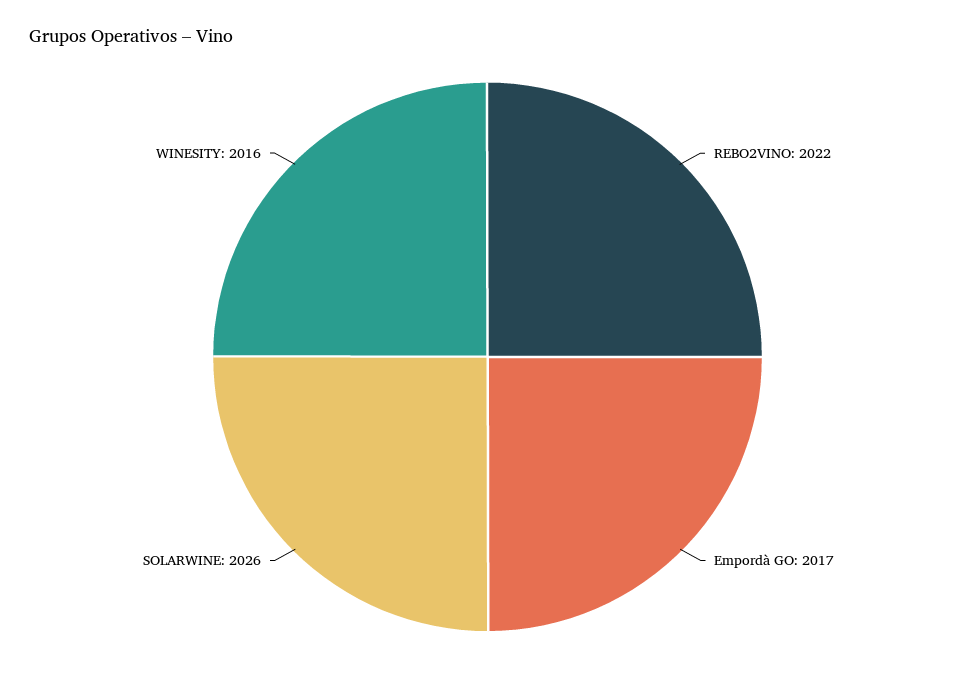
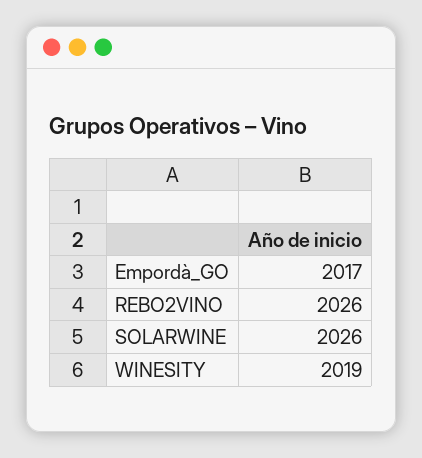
  {
-   "REBO2VINO": 2022,
+   "REBO2VINO": 2026,
    "Empordà GO": 2017,
    "SOLARWINE": 2026,
-   "WINESITY": 2016
+   "WINESITY": 2019
  }

